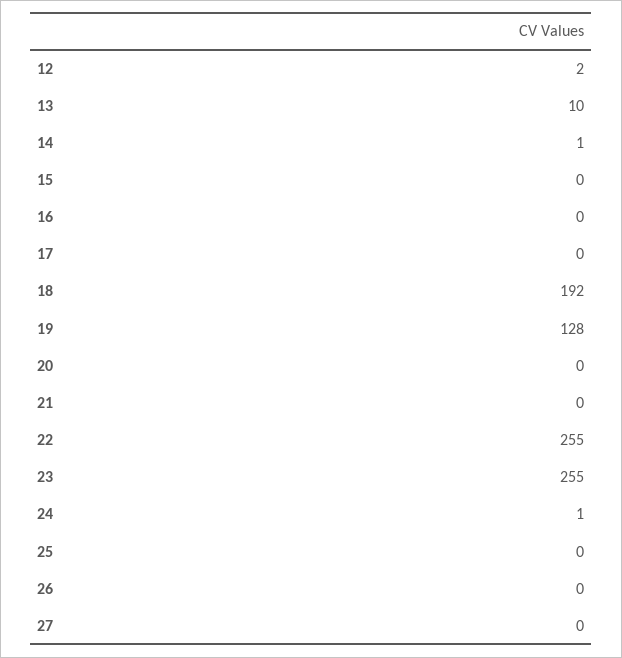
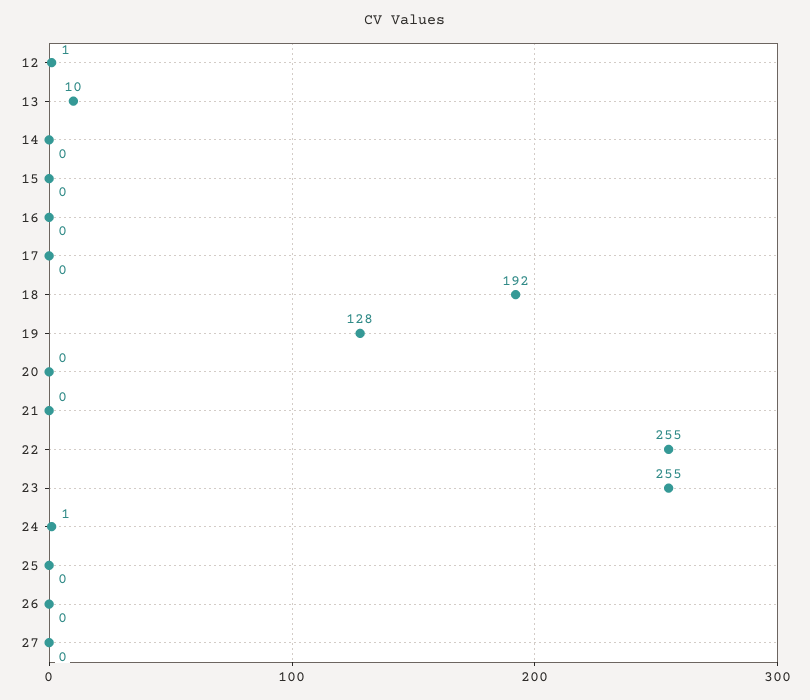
  {
-   "12": 2,
+   "12": 1,
    "13": 10,
-   "14": 1,
+   "14": 0,
    "15": 0,
    "16": 0,
    "17": 0,
    "18": 192,
    "19": 128,
    "20": 0,
    "21": 0,
    "22": 255,
    "23": 255,
    "24": 1,
    "25": 0,
    "26": 0,
    "27": 0
  }

